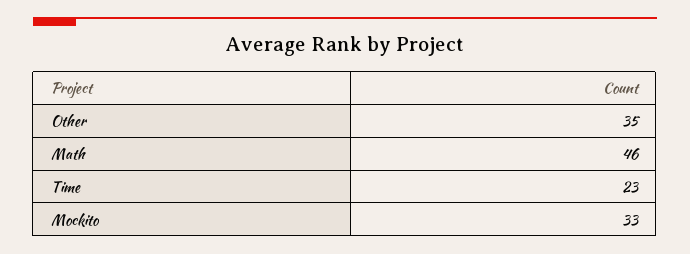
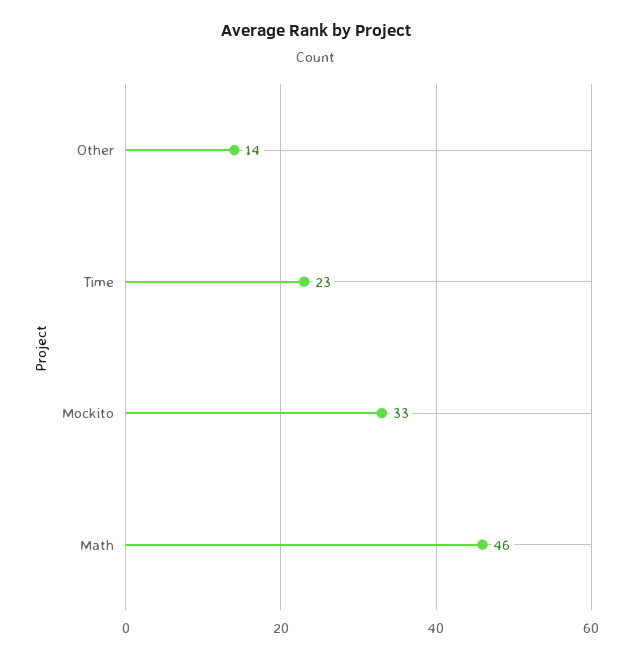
  {
-   "Other": 35,
+   "Other": 14,
    "Math": 46,
    "Time": 23,
    "Mockito": 33
  }

